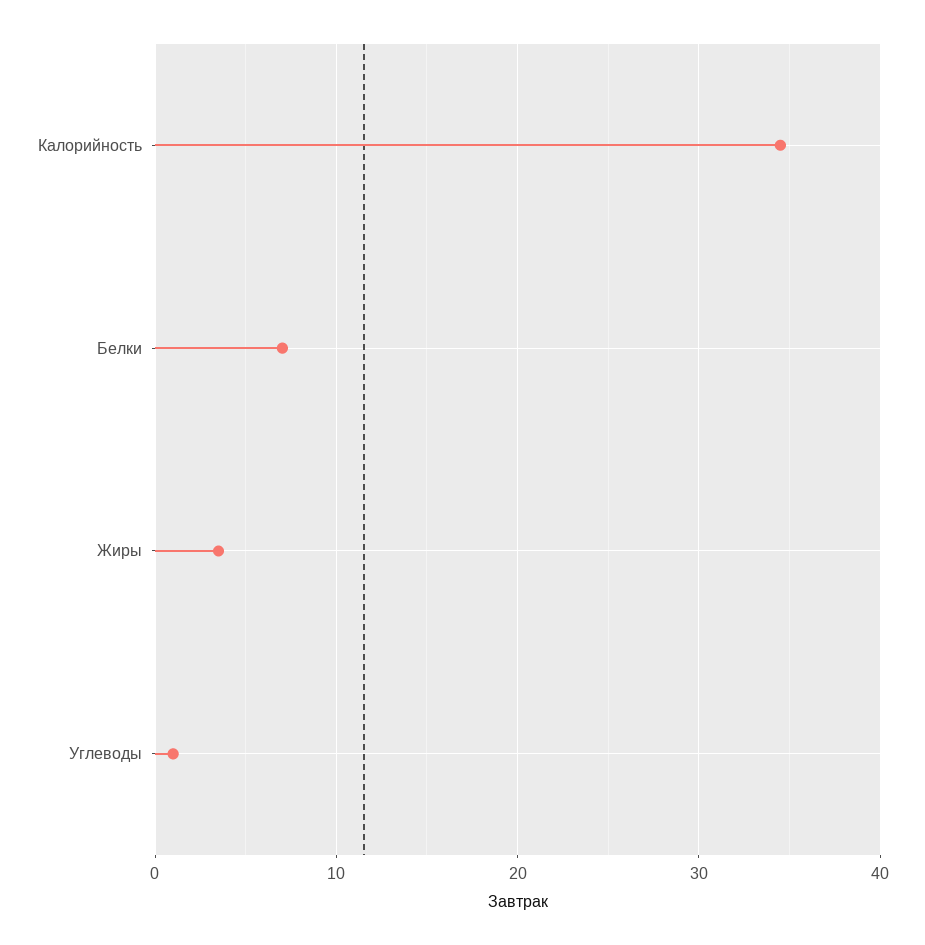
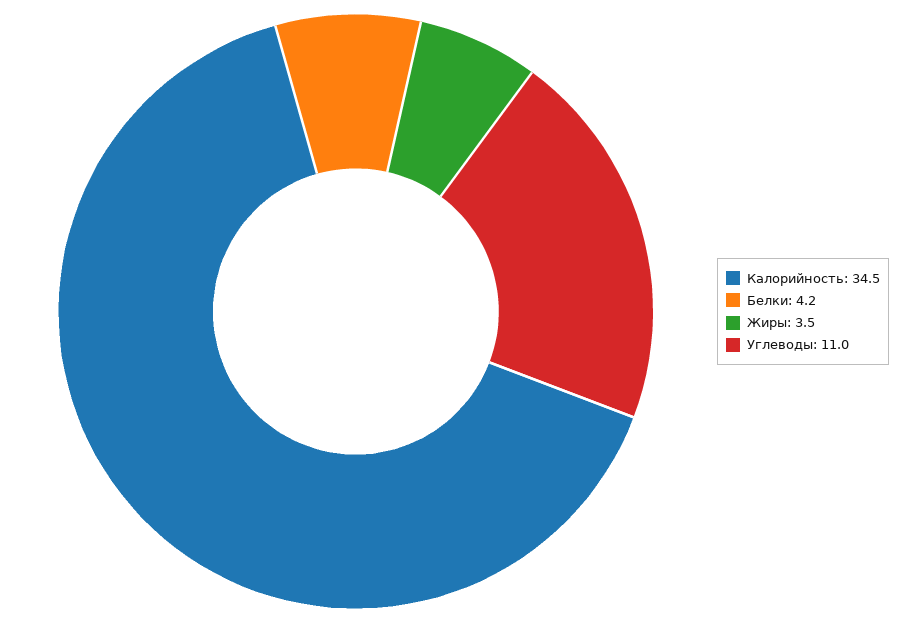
  {
    "Калорийность": 34.5,
-   "Белки": 7,
+   "Белки": 4.2,
    "Жиры": 3.5,
-   "Углеводы": 1
+   "Углеводы": 11
  }

